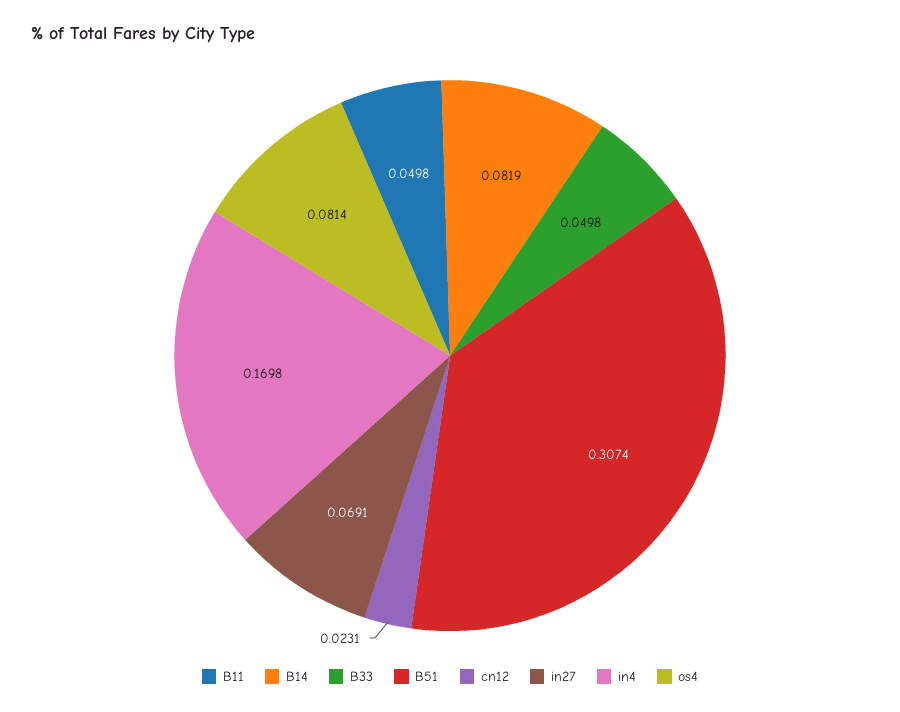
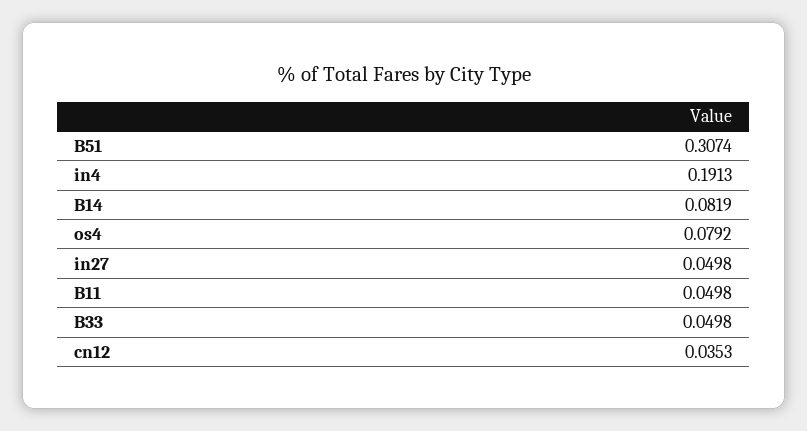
  {
    "B11": 0.0498,
    "B14": 0.0819,
    "B33": 0.0498,
    "B51": 0.3074,
-   "cn12": 0.0231,
+   "cn12": 0.0353,
-   "in27": 0.0691,
+   "in27": 0.0498,
-   "in4": 0.1698,
+   "in4": 0.1913,
-   "os4": 0.0814
+   "os4": 0.0792
  }

